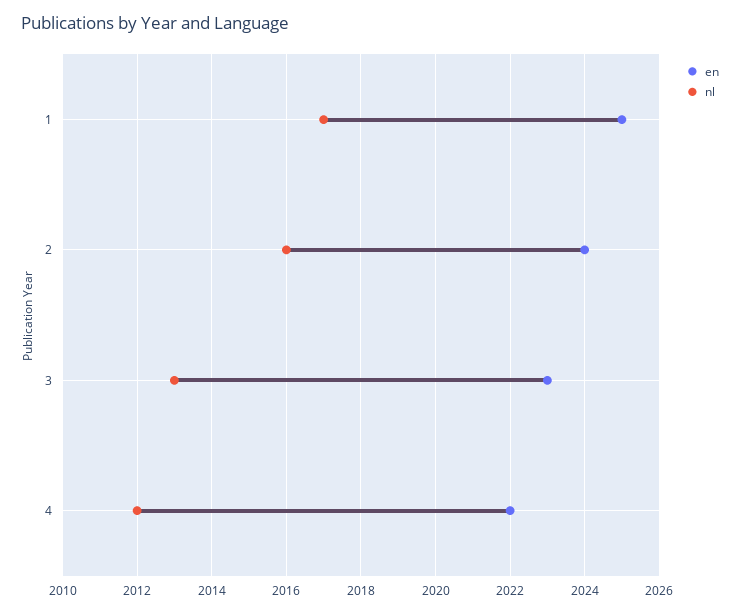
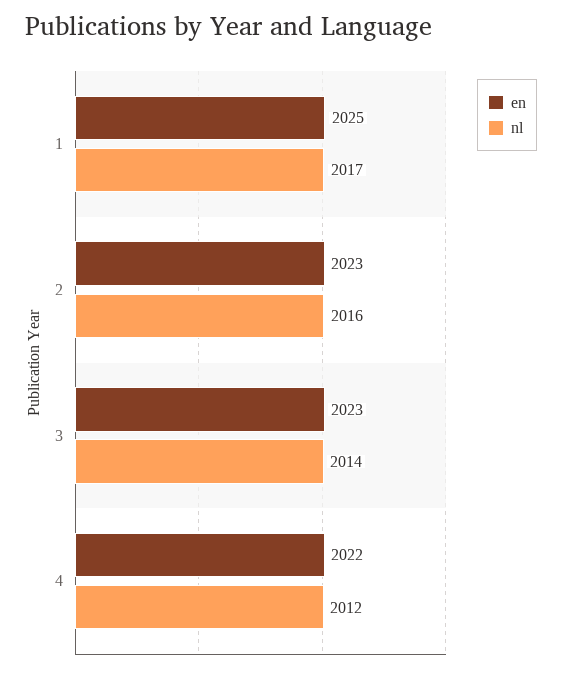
  {
    "en": {
      "1": 2025,
-     "2": 2024,
+     "2": 2023,
      "3": 2023,
      "4": 2022
    },
    "nl": {
      "1": 2017,
      "2": 2016,
-     "3": 2013,
+     "3": 2014,
      "4": 2012
    }
  }

